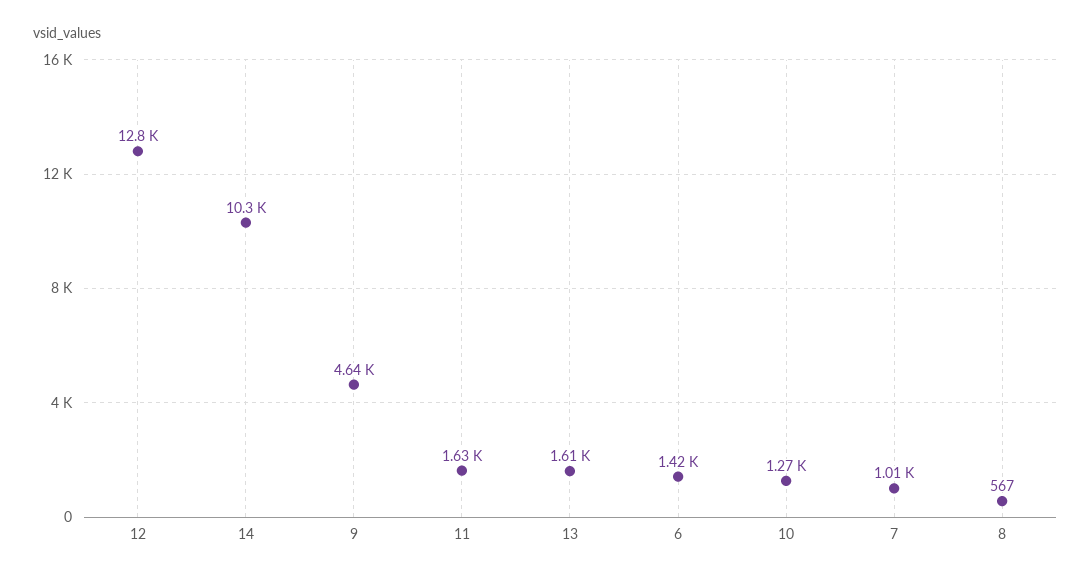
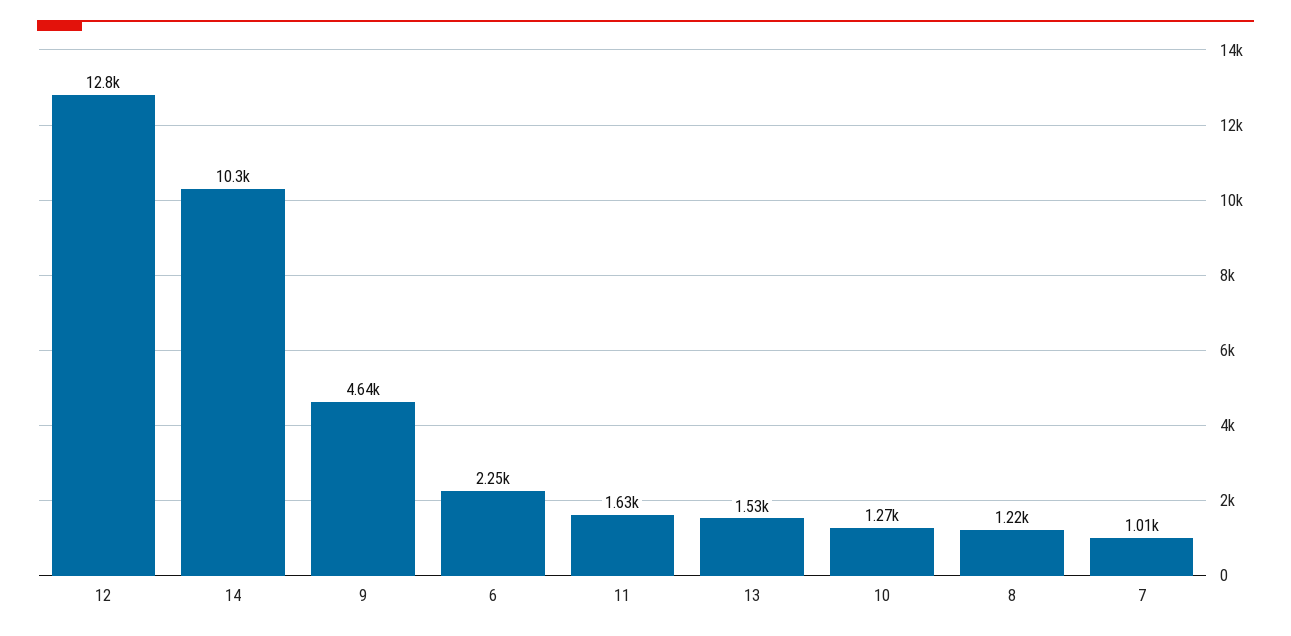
  {
    "12": 12800,
    "14": 10300,
    "9": 4640,
    "11": 1630,
-   "13": 1610,
+   "13": 1530,
-   "6": 1420,
+   "6": 2250,
    "10": 1270,
    "7": 1010,
-   "8": 567
+   "8": 1220
  }

